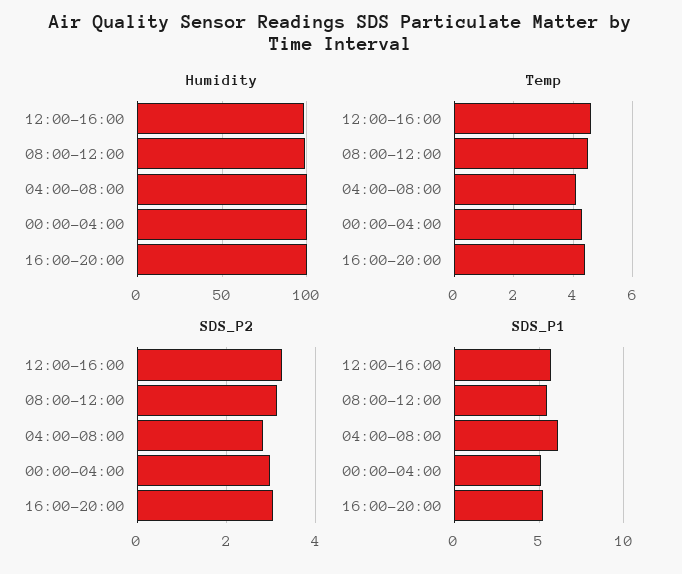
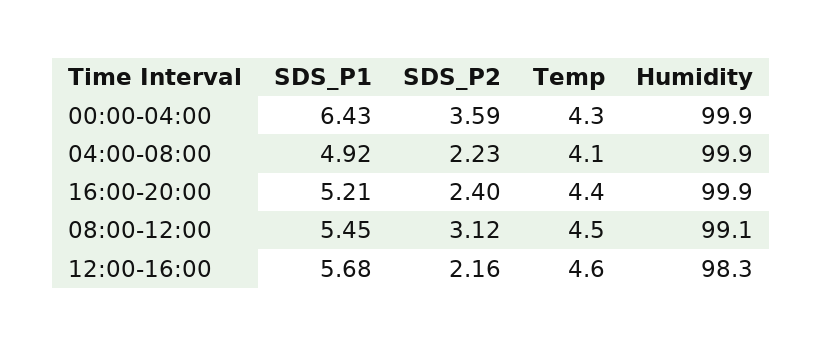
  {
    "Humidity": {
      "12:00-16:00": 98.3,
      "08:00-12:00": 99.1,
      "04:00-08:00": 99.9,
      "00:00-04:00": 99.9,
      "16:00-20:00": 99.9
    },
    "Temp": {
      "12:00-16:00": 4.6,
      "08:00-12:00": 4.5,
      "04:00-08:00": 4.1,
      "00:00-04:00": 4.3,
      "16:00-20:00": 4.4
    },
    "SDS_P2": {
-     "12:00-16:00": 3.2,
+     "12:00-16:00": 2.16,
      "08:00-12:00": 3.12,
-     "04:00-08:00": 2.8,
+     "04:00-08:00": 2.23,
-     "00:00-04:00": 3,
+     "00:00-04:00": 3.59,
-     "16:00-20:00": 3
+     "16:00-20:00": 2.4
    },
    "SDS_P1": {
      "12:00-16:00": 5.68,
      "08:00-12:00": 5.45,
-     "04:00-08:00": 6,
+     "04:00-08:00": 4.92,
-     "00:00-04:00": 5,
+     "00:00-04:00": 6.43,
      "16:00-20:00": 5.21
    }
  }

